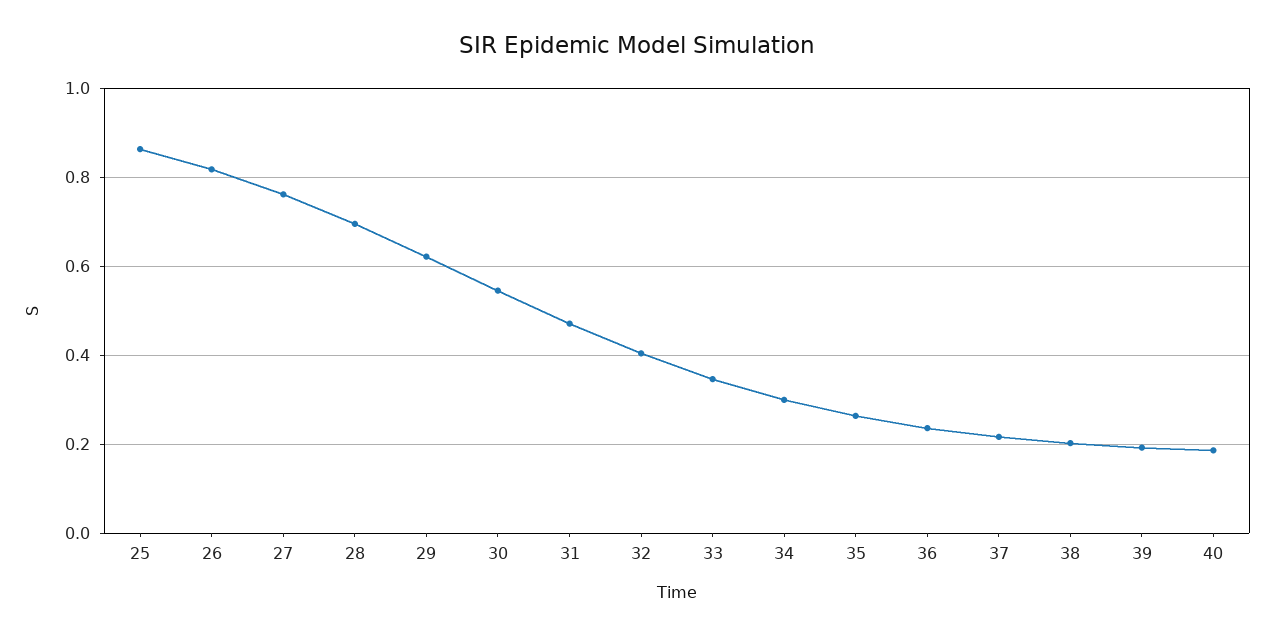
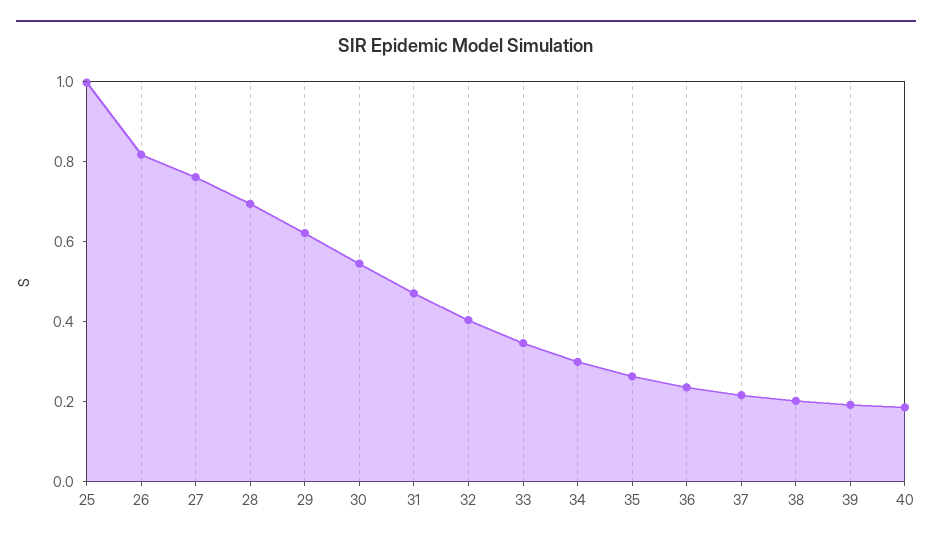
  {
-   "25": 0.86,
+   "25": 1,
    "26": 0.82,
    "27": 0.76,
    "28": 0.7,
    "29": 0.62,
    "30": 0.54,
    "31": 0.48,
    "32": 0.4,
    "33": 0.34,
    "34": 0.3,
    "35": 0.26,
    "36": 0.24,
    "37": 0.22,
    "38": 0.2,
    "39": 0.2,
    "40": 0.18
  }

